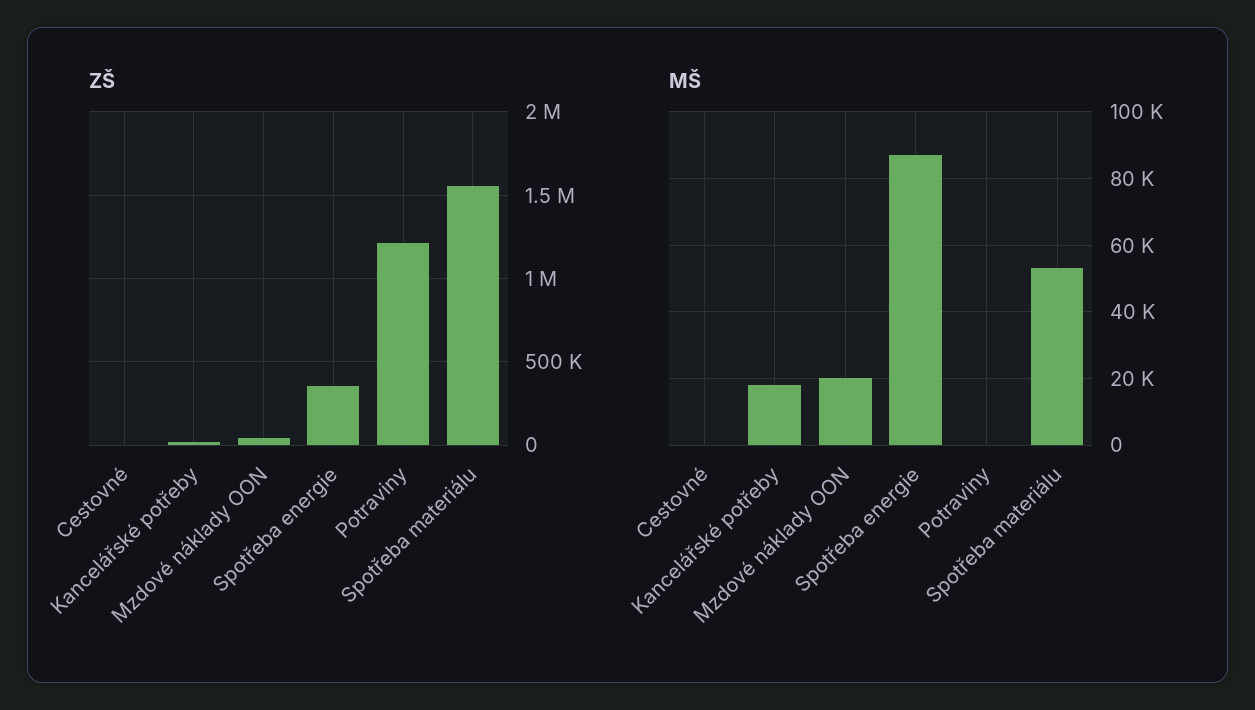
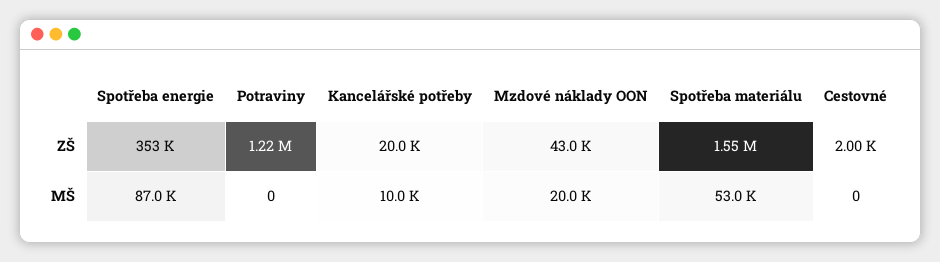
  {
    "ZŠ": {
      "Cestovné": 2000,
      "Kancelářské potřeby": 20000,
      "Mzdové náklady OON": 43000,
      "Spotřeba energie": 353000,
      "Potraviny": 1220000,
      "Spotřeba materiálu": 1550000
    },
    "MŠ": {
      "Cestovné": 0,
-     "Kancelářské potřeby": 18000,
+     "Kancelářské potřeby": 10000,
      "Mzdové náklady OON": 20000,
      "Spotřeba energie": 87000,
      "Potraviny": 0,
      "Spotřeba materiálu": 53000
    }
  }

